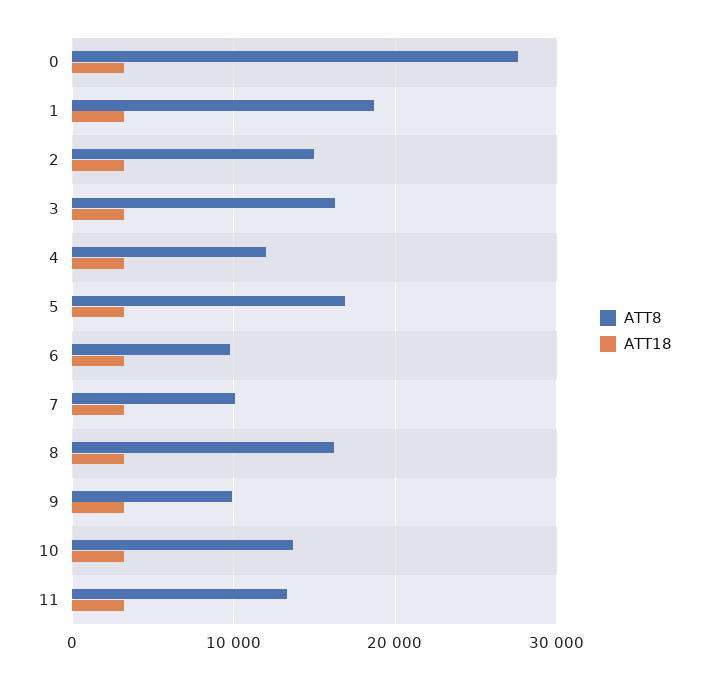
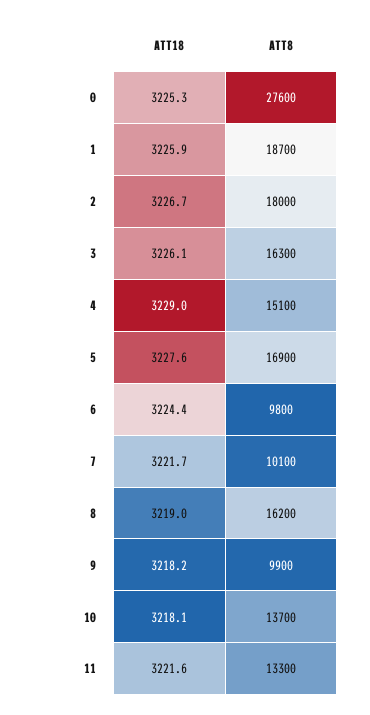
  {
    "ATT8": {
      "0": 27600,
      "1": 18700,
-     "2": 15000,
+     "2": 18000,
      "3": 16300,
-     "4": 12000,
+     "4": 15100,
      "5": 16900,
      "6": 9800,
      "7": 10100,
      "8": 16200,
      "9": 9900,
      "10": 13700,
      "11": 13300
    },
    "ATT18": {
      "0": 3225.3,
      "1": 3225.9,
      "2": 3226.7,
      "3": 3226.1,
      "4": 3229,
      "5": 3227.6,
      "6": 3224.4,
      "7": 3221.7,
      "8": 3219,
      "9": 3218.2,
      "10": 3218.1,
      "11": 3221.6
    }
  }

